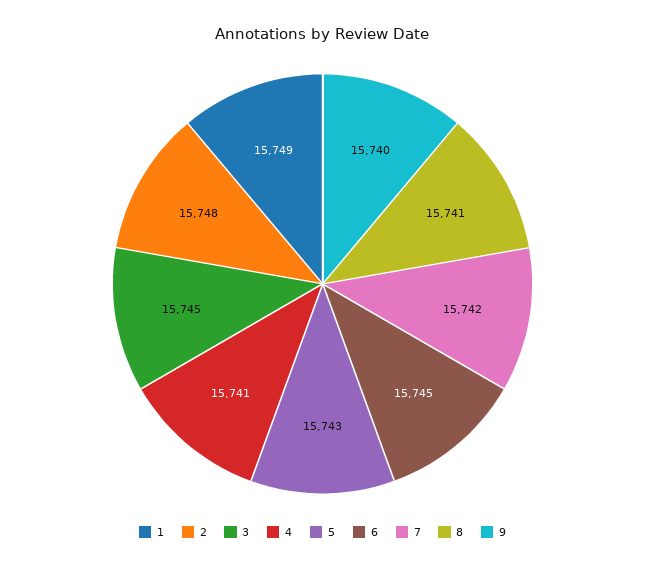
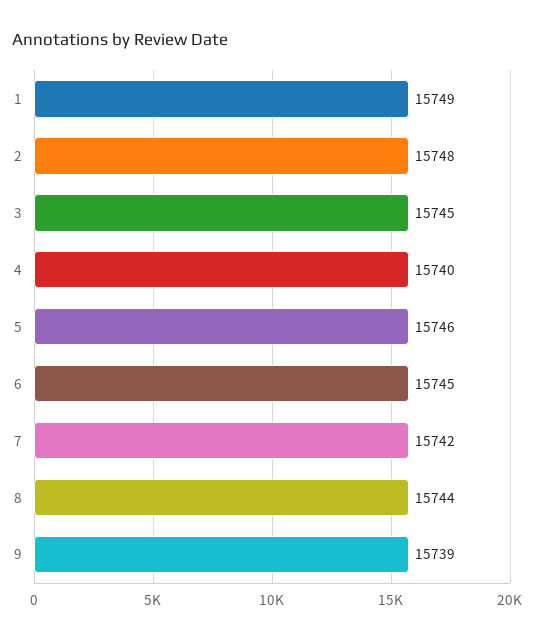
  {
    "1": 15749,
    "2": 15748,
    "3": 15745,
-   "4": 15741,
+   "4": 15740,
-   "5": 15743,
+   "5": 15746,
    "6": 15745,
    "7": 15742,
-   "8": 15741,
+   "8": 15744,
-   "9": 15740
+   "9": 15739
  }

